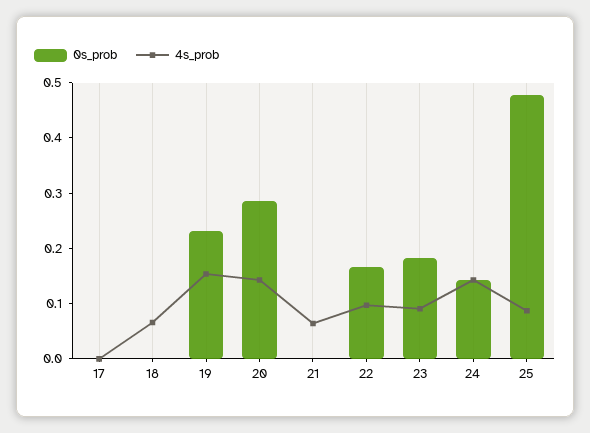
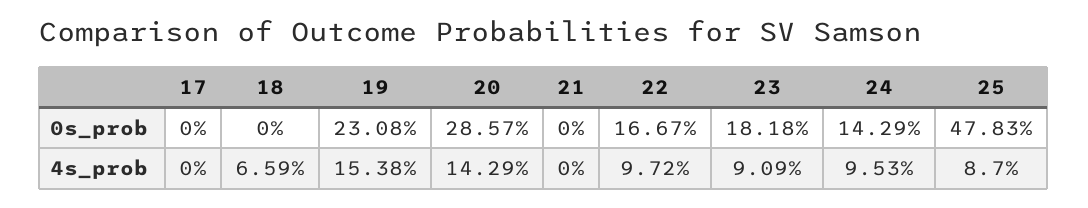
  {
    "0s_prob": {
      "17": 0,
      "18": 0,
      "19": 0.2308,
      "20": 0.2857,
      "21": 0,
      "22": 0.1667,
      "23": 0.1818,
      "24": 0.1429,
      "25": 0.4783
    },
    "4s_prob": {
      "17": 0,
      "18": 0.0659,
      "19": 0.1538,
      "20": 0.1429,
-     "21": 0.06,
+     "21": 0,
      "22": 0.0972,
      "23": 0.0909,
-     "24": 0.14,
+     "24": 0.0953,
      "25": 0.087
    }
  }

